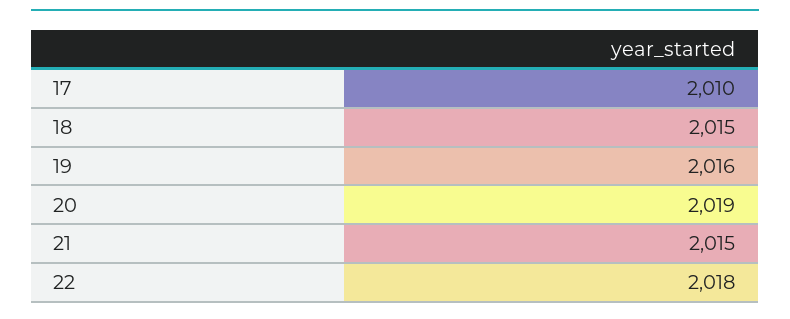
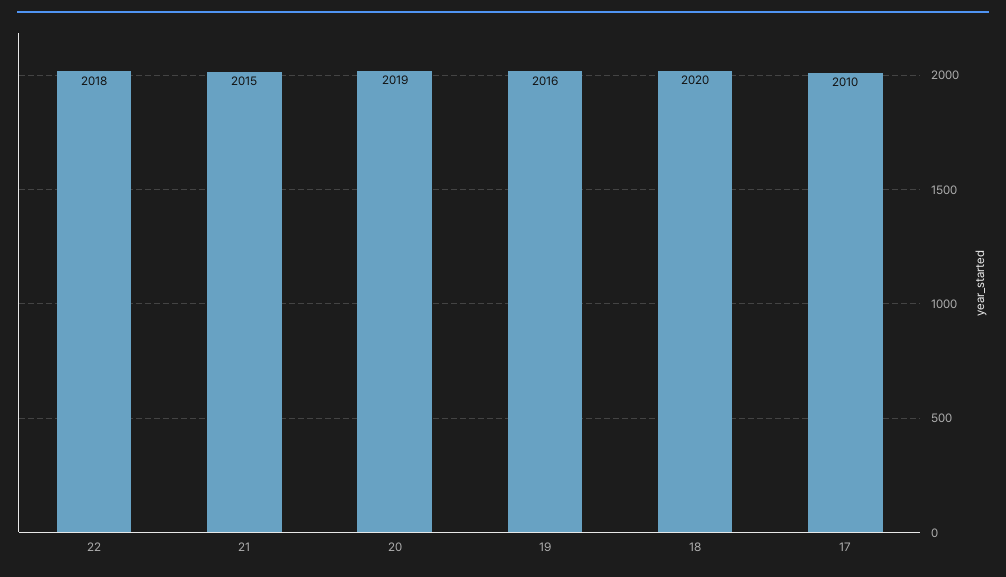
  {
    "17": 2010,
-   "18": 2015,
+   "18": 2020,
    "19": 2016,
    "20": 2019,
    "21": 2015,
    "22": 2018
  }

